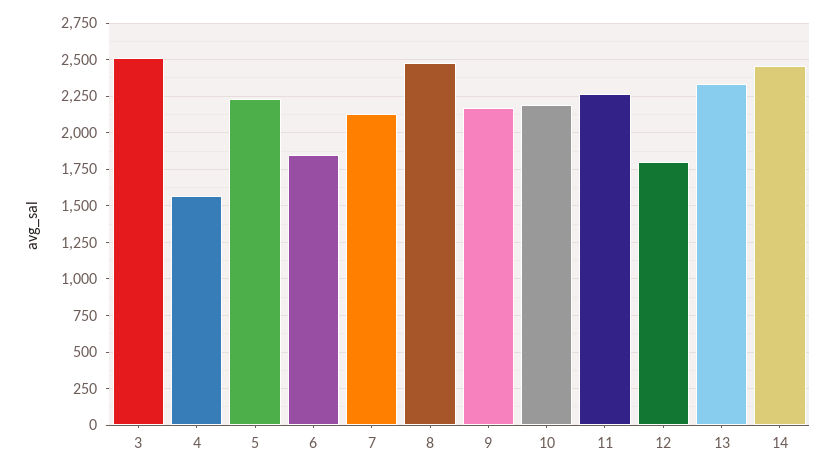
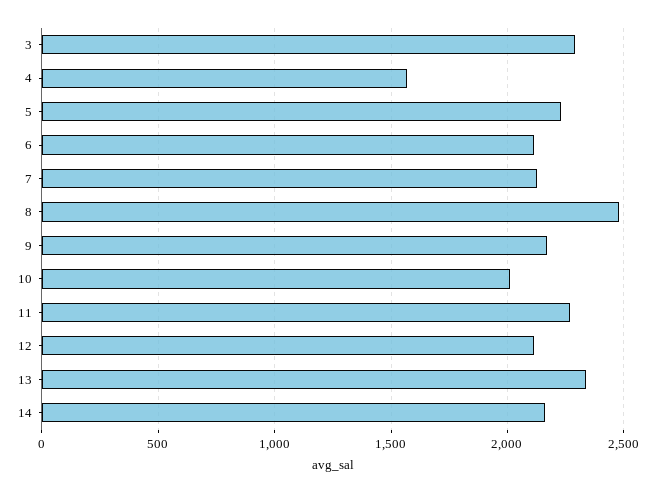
  {
-   "3": 2500,
+   "3": 2300,
    "4": 1550,
    "5": 2250,
-   "6": 1850,
+   "6": 2100,
    "7": 2150,
    "8": 2500,
    "9": 2150,
-   "10": 2200,
+   "10": 2000,
    "11": 2250,
-   "12": 1800,
+   "12": 2100,
    "13": 2350,
-   "14": 2450
+   "14": 2150
  }

